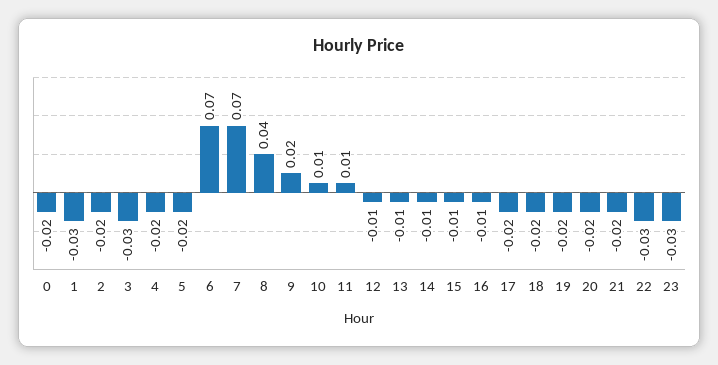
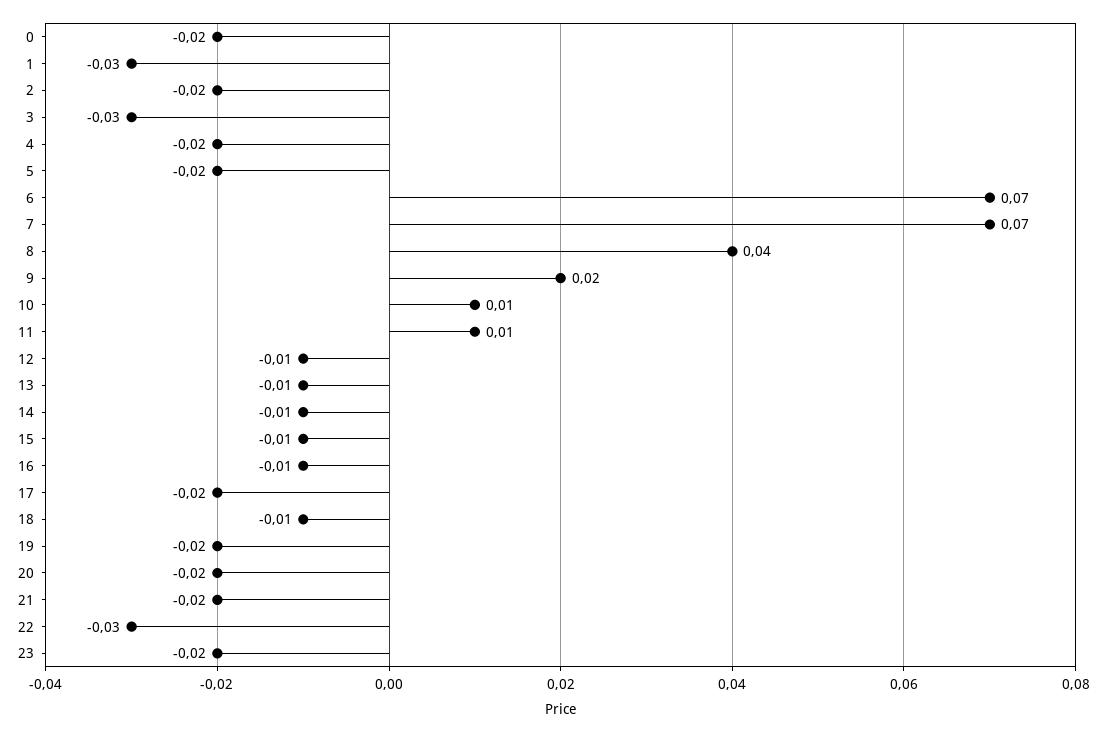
  {
    "0": -0.02,
    "1": -0.03,
    "2": -0.02,
    "3": -0.03,
    "4": -0.02,
    "5": -0.02,
    "6": 0.07,
    "7": 0.07,
    "8": 0.04,
    "9": 0.02,
    "10": 0.01,
    "11": 0.01,
    "12": -0.01,
    "13": -0.01,
    "14": -0.01,
    "15": -0.01,
    "16": -0.01,
    "17": -0.02,
-   "18": -0.02,
+   "18": -0.01,
    "19": -0.02,
    "20": -0.02,
    "21": -0.02,
    "22": -0.03,
-   "23": -0.03
+   "23": -0.02
  }

